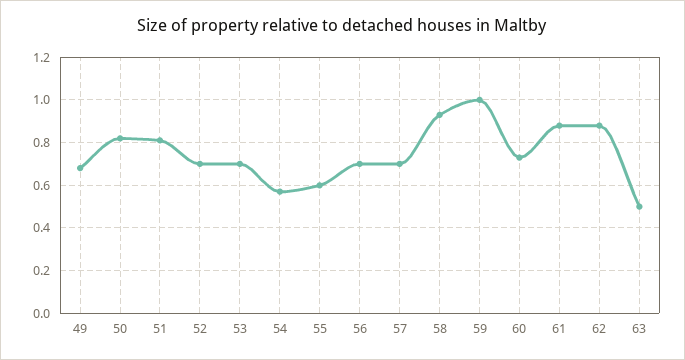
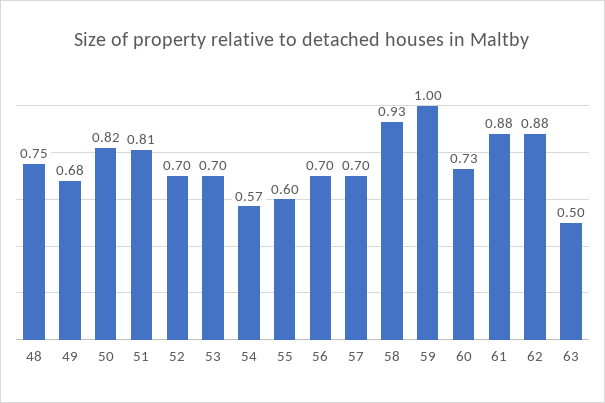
  {
    "49": 0.68,
    "50": 0.82,
    "51": 0.81,
    "52": 0.7,
    "53": 0.7,
    "54": 0.57,
    "55": 0.6,
    "56": 0.7,
    "57": 0.7,
    "58": 0.93,
    "59": 1,
    "60": 0.73,
    "61": 0.88,
    "62": 0.88,
-   "63": 0.5
+   "63": 0.5,
+   "48": 0.75
  }

